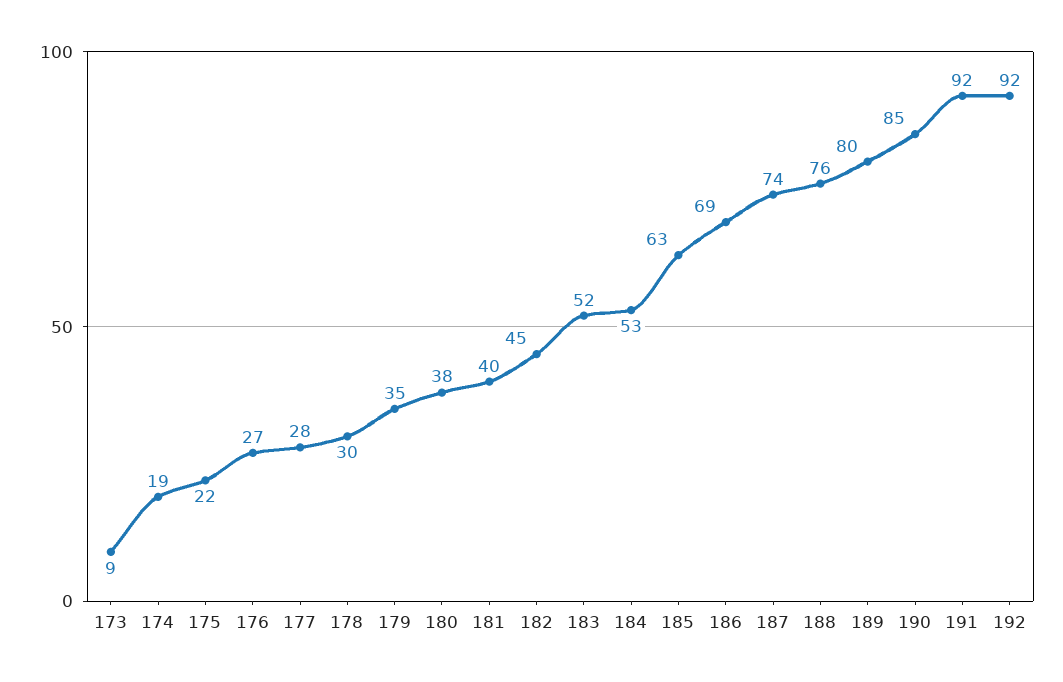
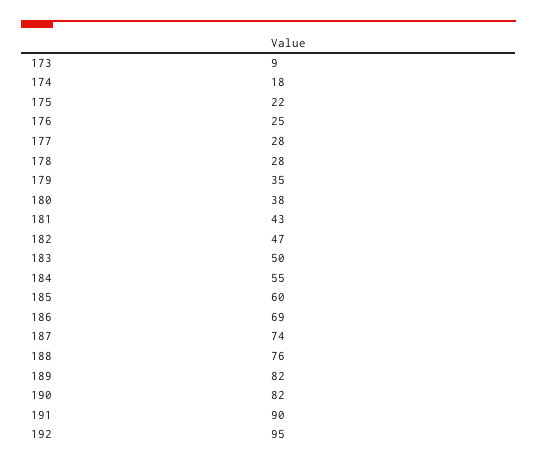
  {
    "173": 9,
-   "174": 19,
+   "174": 18,
    "175": 22,
-   "176": 27,
+   "176": 25,
    "177": 28,
-   "178": 30,
+   "178": 28,
    "179": 35,
    "180": 38,
-   "181": 40,
+   "181": 43,
-   "182": 45,
+   "182": 47,
-   "183": 52,
+   "183": 50,
-   "184": 53,
+   "184": 55,
-   "185": 63,
+   "185": 60,
    "186": 69,
    "187": 74,
    "188": 76,
-   "189": 80,
+   "189": 82,
-   "190": 85,
+   "190": 82,
-   "191": 92,
+   "191": 90,
-   "192": 92
+   "192": 95
  }

